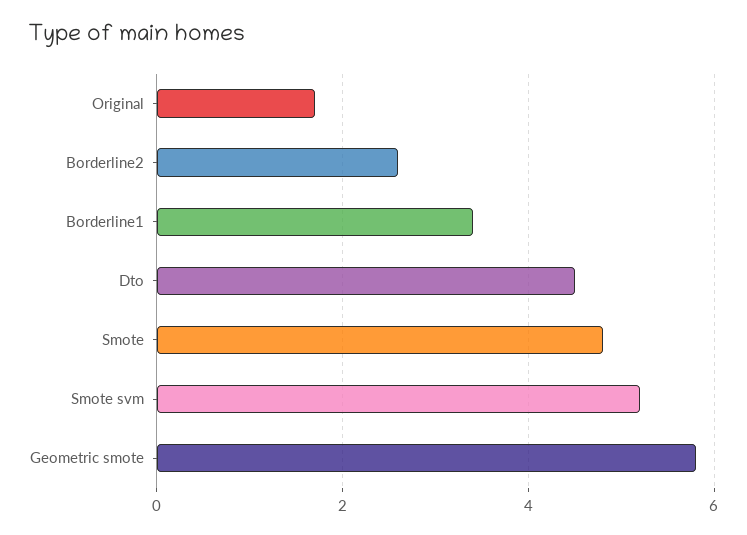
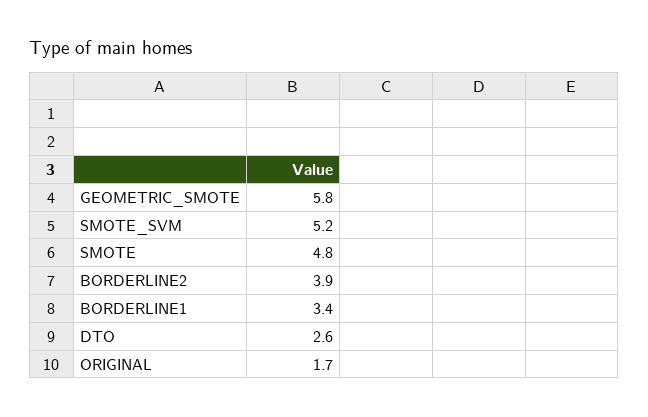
  {
    "Original": 1.7,
-   "Borderline2": 2.5,
+   "Borderline2": 3.9,
    "Borderline1": 3.4,
-   "Dto": 4.5,
+   "Dto": 2.6,
    "Smote": 4.8,
    "Smote svm": 5.2,
    "Geometric smote": 5.8
  }

